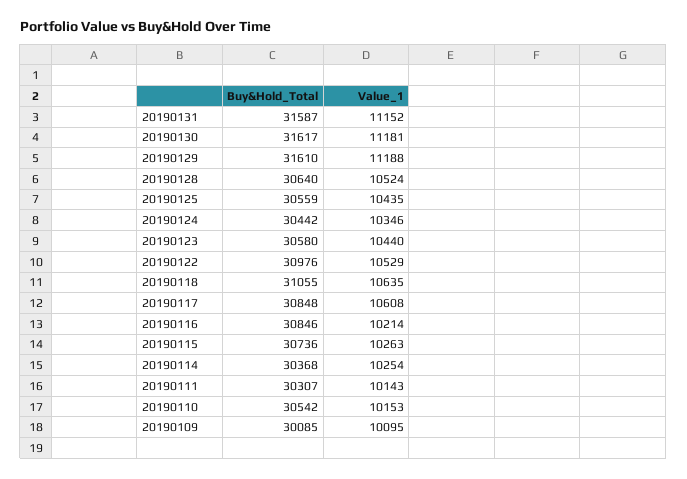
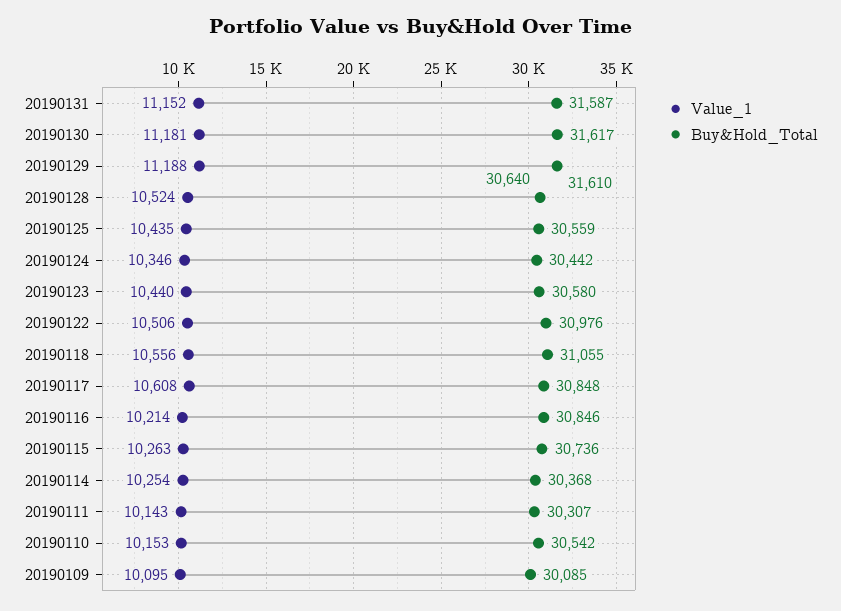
  {
    "Buy&Hold_Total": {
      "20190131": 31587,
      "20190130": 31617,
      "20190129": 31610,
      "20190128": 30640,
      "20190125": 30559,
      "20190124": 30442,
      "20190123": 30580,
      "20190122": 30976,
      "20190118": 31055,
      "20190117": 30848,
      "20190116": 30846,
      "20190115": 30736,
      "20190114": 30368,
      "20190111": 30307,
      "20190110": 30542,
      "20190109": 30085
    },
    "Value_1": {
      "20190131": 11152,
      "20190130": 11181,
      "20190129": 11188,
      "20190128": 10524,
      "20190125": 10435,
      "20190124": 10346,
      "20190123": 10440,
-     "20190122": 10529,
+     "20190122": 10506,
-     "20190118": 10635,
+     "20190118": 10556,
      "20190117": 10608,
      "20190116": 10214,
      "20190115": 10263,
      "20190114": 10254,
      "20190111": 10143,
      "20190110": 10153,
      "20190109": 10095
    }
  }

